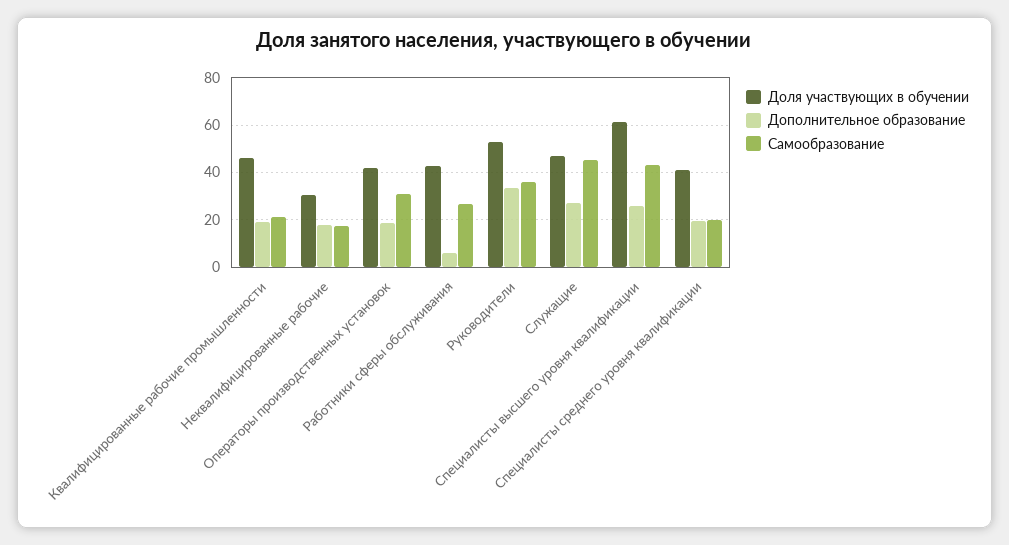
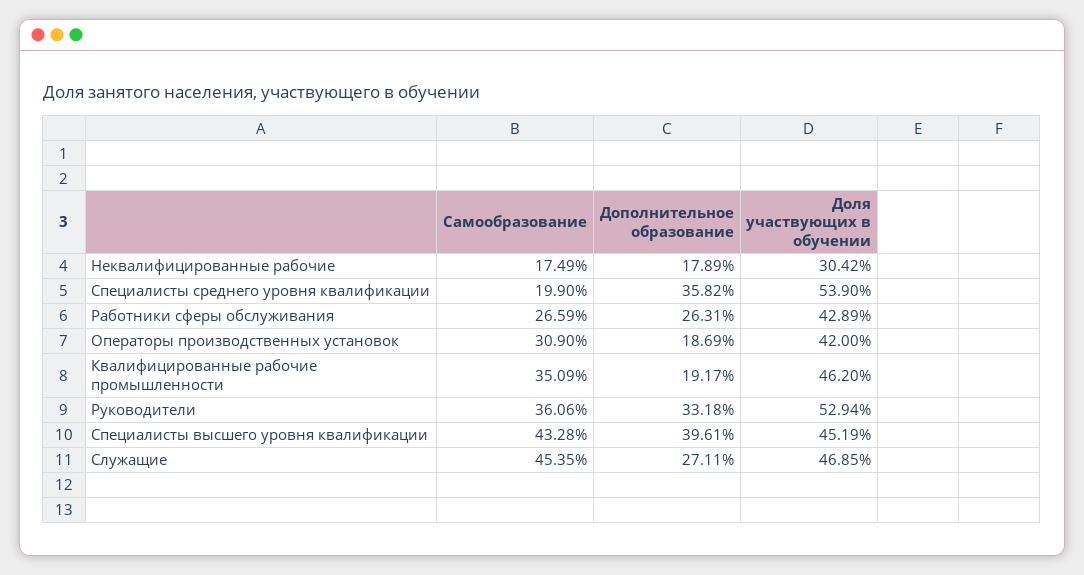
  {
    "Доля участвующих в обучении": {
      "Квалифицированные рабочие промышленности": 46.2,
      "Неквалифицированные рабочие": 30.42,
      "Операторы производственных установок": 42,
      "Работники сферы обслуживания": 42.89,
      "Руководители": 52.94,
      "Служащие": 46.85,
-     "Специалисты высшего уровня квалификации": 60,
+     "Специалисты высшего уровня квалификации": 45.19,
-     "Специалисты среднего уровня квалификации": 40
+     "Специалисты среднего уровня квалификации": 53.9
    },
    "Дополнительное образование": {
      "Квалифицированные рабочие промышленности": 19.17,
      "Неквалифицированные рабочие": 17.89,
      "Операторы производственных установок": 18.69,
-     "Работники сферы обслуживания": 5,
+     "Работники сферы обслуживания": 26.31,
      "Руководители": 33.18,
      "Служащие": 27.11,
-     "Специалисты высшего уровня квалификации": 25,
+     "Специалисты высшего уровня квалификации": 39.61,
-     "Специалисты среднего уровня квалификации": 20
+     "Специалисты среднего уровня квалификации": 35.82
    },
    "Самообразование": {
-     "Квалифицированные рабочие промышленности": 20,
+     "Квалифицированные рабочие промышленности": 35.09,
      "Неквалифицированные рабочие": 17.49,
      "Операторы производственных установок": 30.9,
      "Работники сферы обслуживания": 26.59,
      "Руководители": 36.06,
      "Служащие": 45.35,
      "Специалисты высшего уровня квалификации": 43.28,
      "Специалисты среднего уровня квалификации": 19.9
    }
  }

